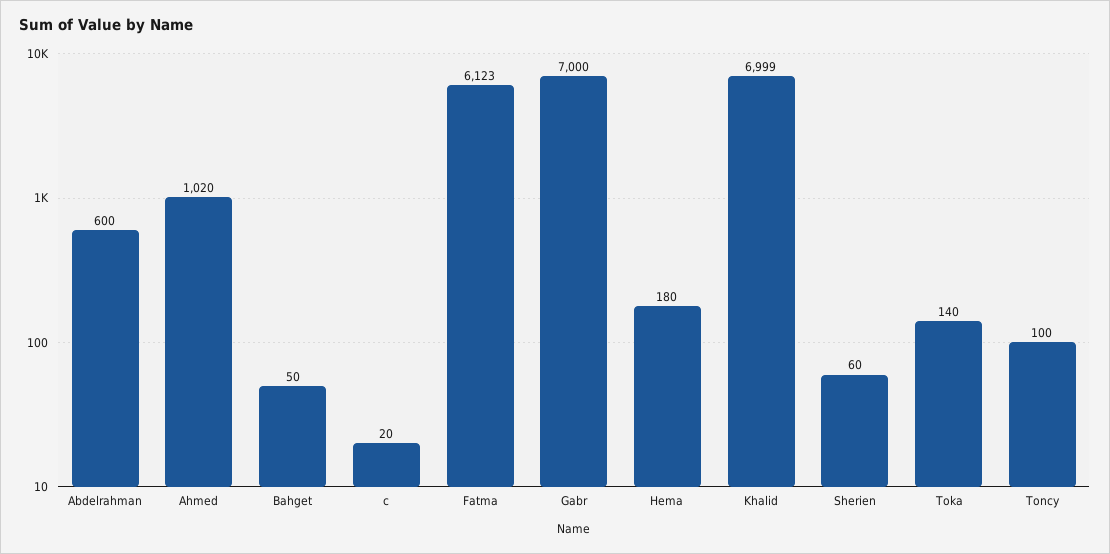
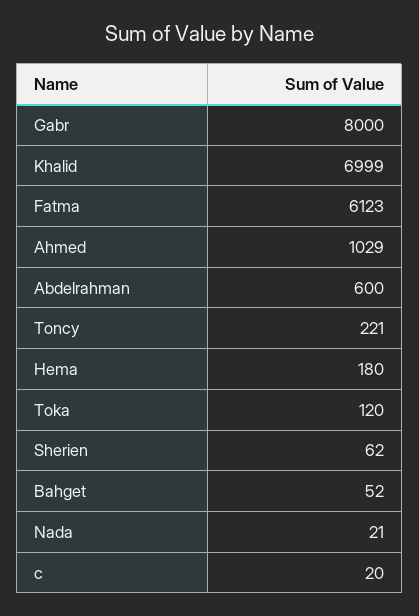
  {
    "Abdelrahman": 600,
-   "Ahmed": 1020,
+   "Ahmed": 1029,
-   "Bahget": 50,
+   "Bahget": 52,
    "c": 20,
    "Fatma": 6123,
-   "Gabr": 7000,
+   "Gabr": 8000,
    "Hema": 180,
    "Khalid": 6999,
-   "Sherien": 60,
+   "Sherien": 62,
-   "Toka": 140,
+   "Toka": 120,
-   "Toncy": 100
+   "Toncy": 221,
+   "Nada": 21
  }

